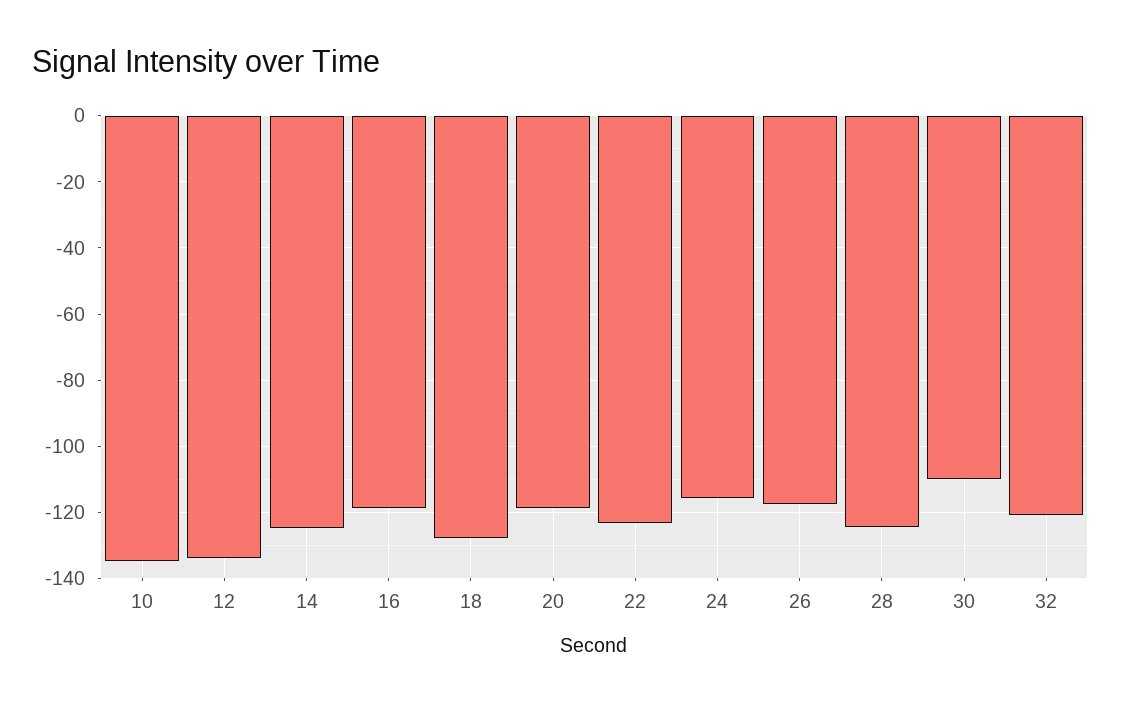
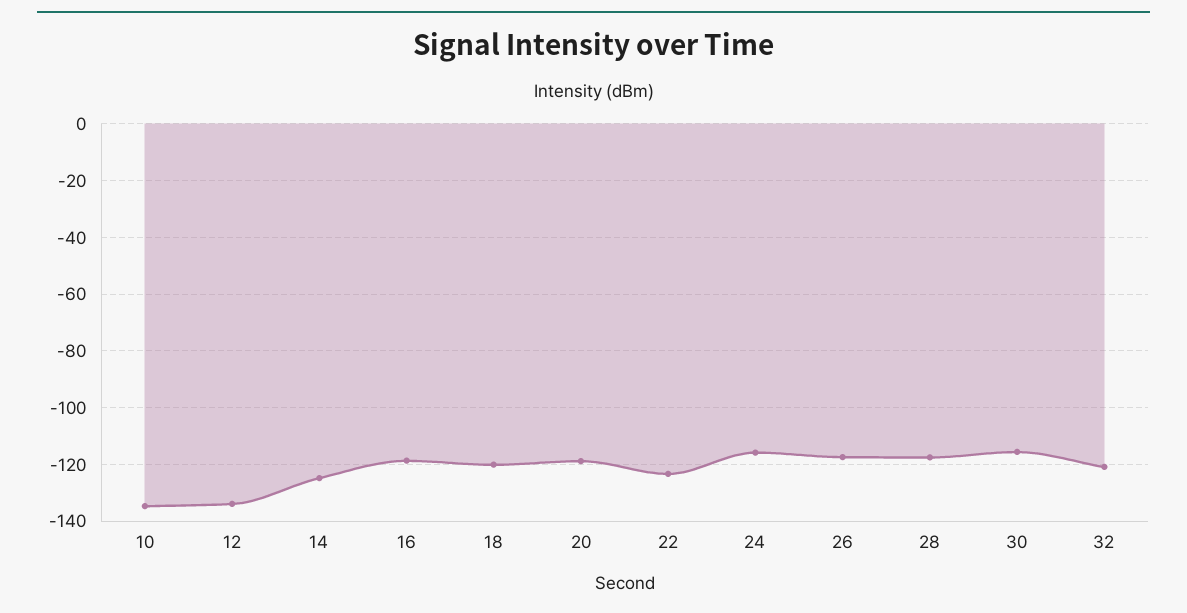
  {
    "10": -134,
    "12": -134,
    "14": -124,
    "16": -118,
-   "18": -128,
+   "18": -120,
    "20": -118,
    "22": -124,
    "24": -116,
    "26": -118,
-   "28": -124,
+   "28": -117.5,
-   "30": -110,
+   "30": -115,
    "32": -120
  }

